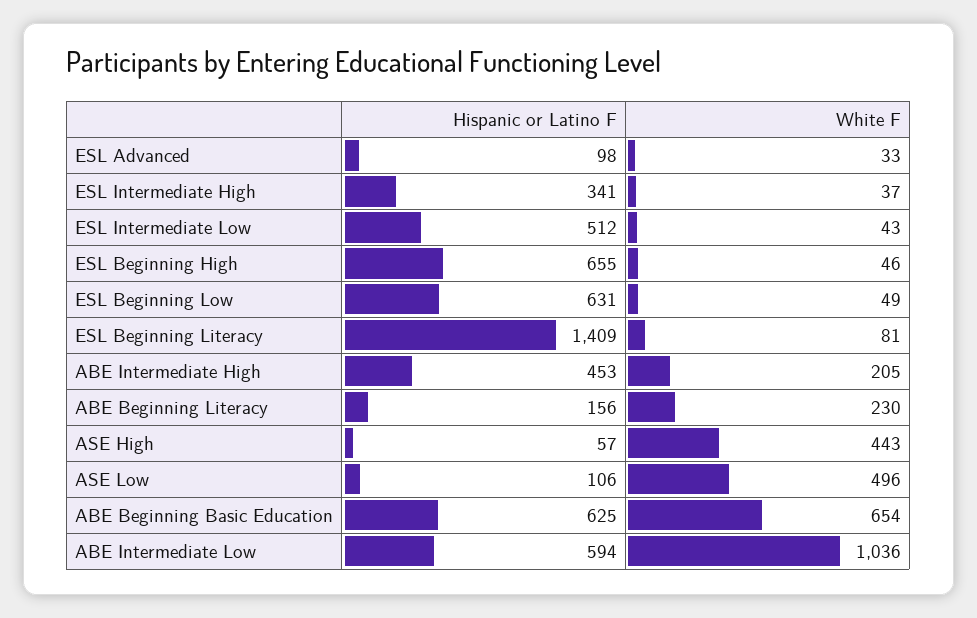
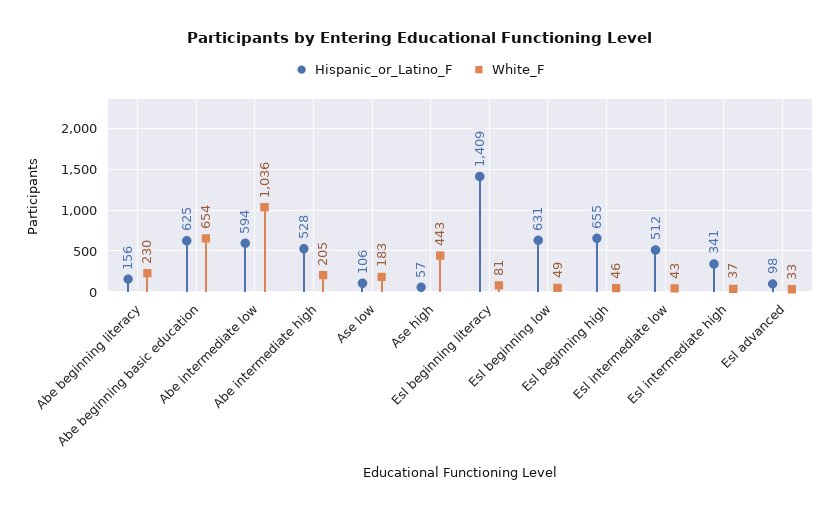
  {
    "Hispanic or Latino F": {
      "ESL Advanced": 98,
      "ESL Intermediate High": 341,
      "ESL Intermediate Low": 512,
      "ESL Beginning High": 655,
      "ESL Beginning Low": 631,
      "ESL Beginning Literacy": 1409,
-     "ABE Intermediate High": 453,
+     "ABE Intermediate High": 528,
      "ABE Beginning Literacy": 156,
      "ASE High": 57,
      "ASE Low": 106,
      "ABE Beginning Basic Education": 625,
      "ABE Intermediate Low": 594
    },
    "White F": {
      "ESL Advanced": 33,
      "ESL Intermediate High": 37,
      "ESL Intermediate Low": 43,
      "ESL Beginning High": 46,
      "ESL Beginning Low": 49,
      "ESL Beginning Literacy": 81,
      "ABE Intermediate High": 205,
      "ABE Beginning Literacy": 230,
      "ASE High": 443,
-     "ASE Low": 496,
+     "ASE Low": 183,
      "ABE Beginning Basic Education": 654,
      "ABE Intermediate Low": 1036
    }
  }

